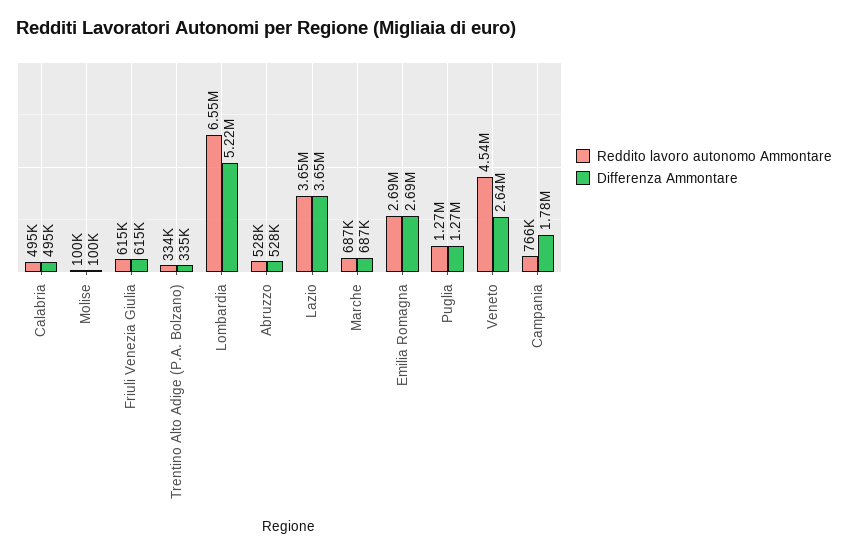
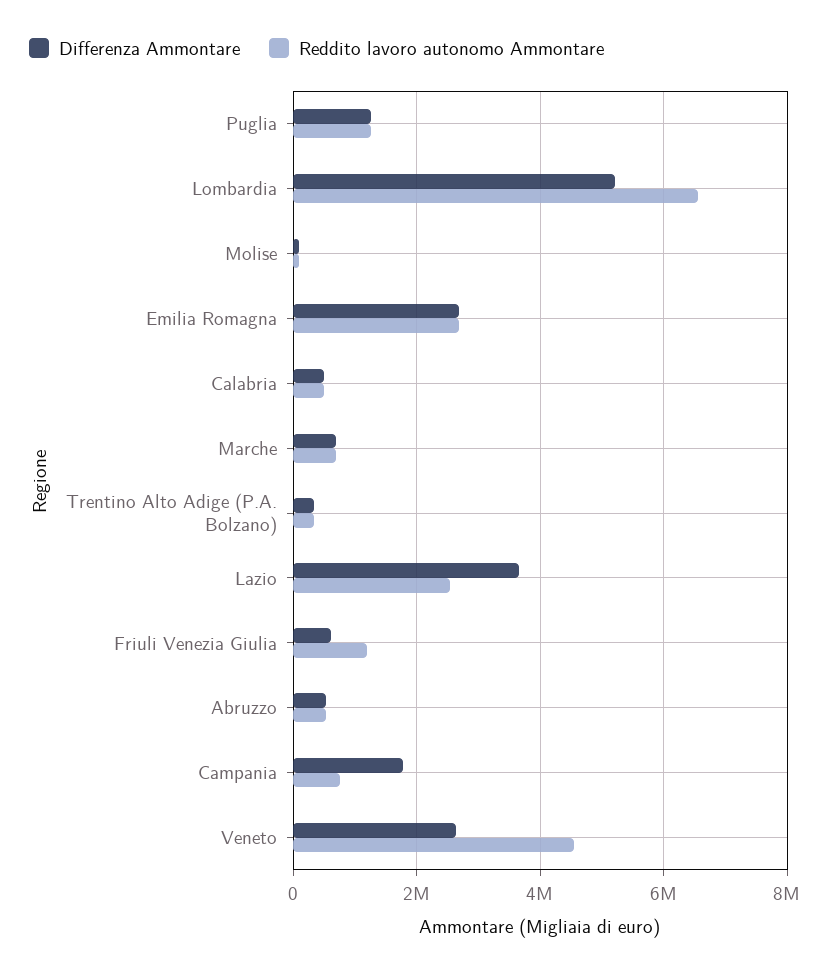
  {
    "Reddito lavoro autonomo Ammontare": {
      "Calabria": 495000,
      "Molise": 100000,
-     "Friuli Venezia Giulia": 615000,
+     "Friuli Venezia Giulia": 1200000,
      "Trentino Alto Adige (P.A. Bolzano)": 334000,
      "Lombardia": 6550000,
      "Abruzzo": 528000,
-     "Lazio": 3650000,
+     "Lazio": 2600000,
      "Marche": 687000,
      "Emilia Romagna": 2690000,
      "Puglia": 1270000,
      "Veneto": 4540000,
      "Campania": 766000
    },
    "Differenza Ammontare": {
      "Calabria": 495000,
      "Molise": 100000,
      "Friuli Venezia Giulia": 615000,
      "Trentino Alto Adige (P.A. Bolzano)": 335000,
      "Lombardia": 5220000,
      "Abruzzo": 528000,
      "Lazio": 3650000,
      "Marche": 687000,
      "Emilia Romagna": 2690000,
      "Puglia": 1270000,
      "Veneto": 2640000,
      "Campania": 1780000
    }
  }

